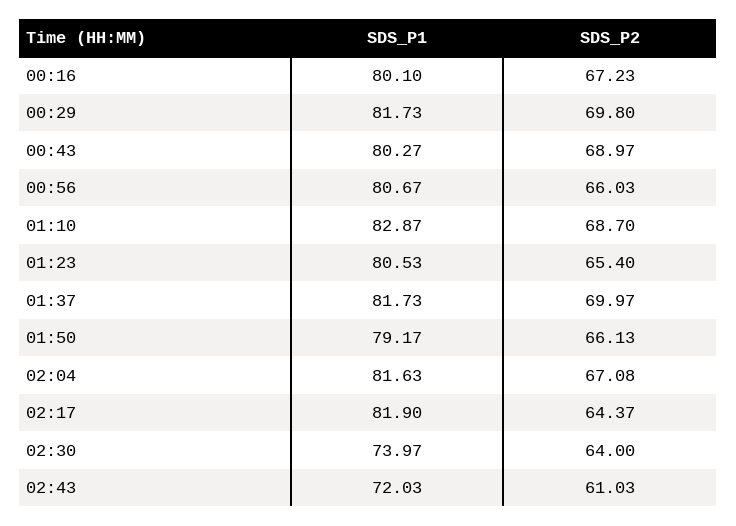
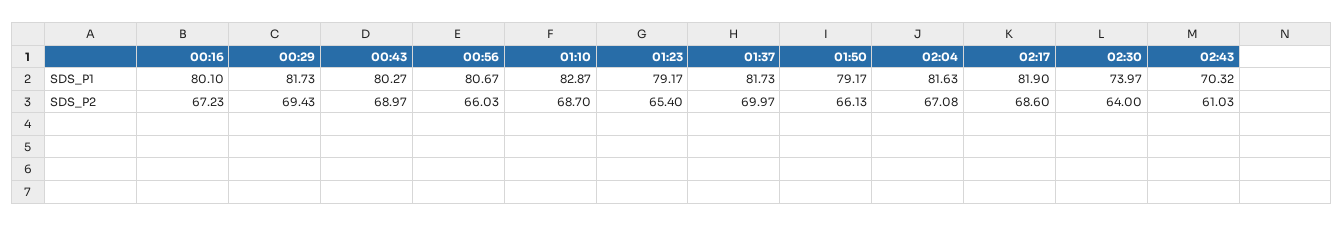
  {
    "SDS_P1": {
      "00:16": 80.1,
      "00:29": 81.73,
      "00:43": 80.27,
      "00:56": 80.67,
      "01:10": 82.87,
-     "01:23": 80.53,
+     "01:23": 79.17,
      "01:37": 81.73,
      "01:50": 79.17,
      "02:04": 81.63,
      "02:17": 81.9,
      "02:30": 73.97,
-     "02:43": 72.03
+     "02:43": 70.32
    },
    "SDS_P2": {
      "00:16": 67.23,
-     "00:29": 69.8,
+     "00:29": 69.43,
      "00:43": 68.97,
      "00:56": 66.03,
      "01:10": 68.7,
      "01:23": 65.4,
      "01:37": 69.97,
      "01:50": 66.13,
      "02:04": 67.08,
-     "02:17": 64.37,
+     "02:17": 68.6,
      "02:30": 64,
      "02:43": 61.03
    }
  }

